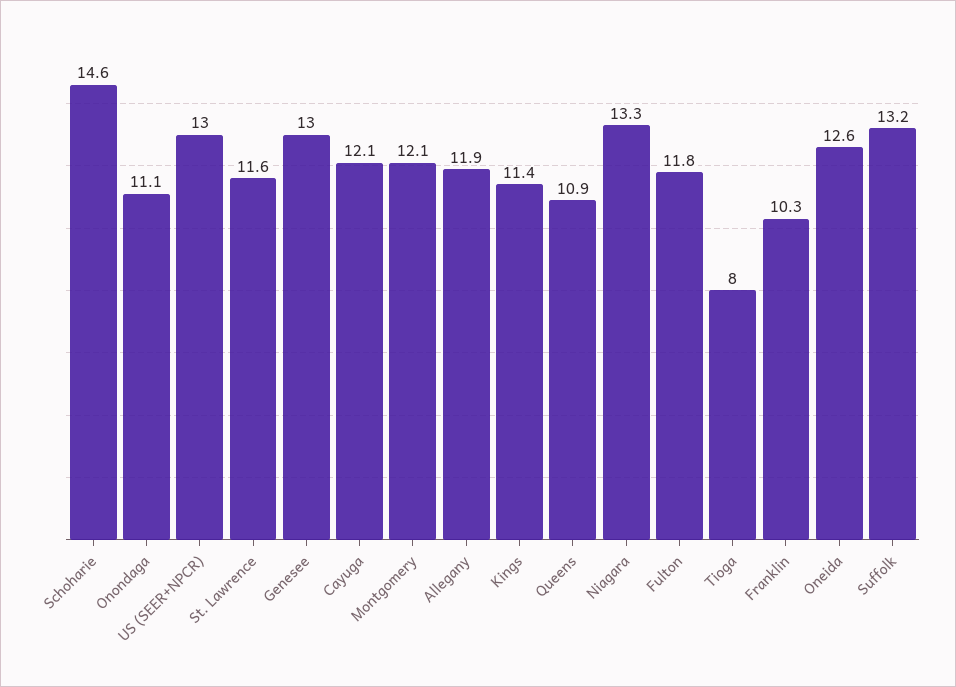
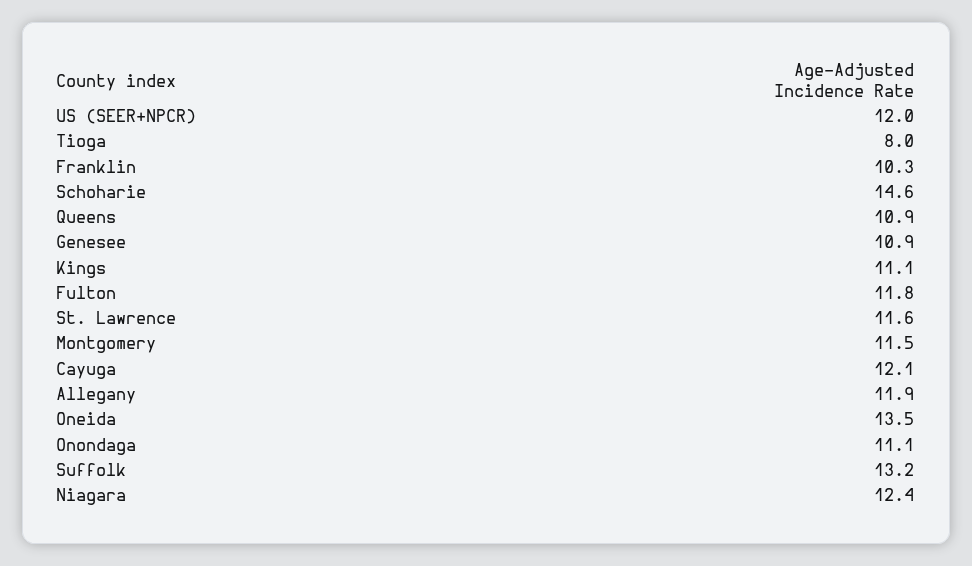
  {
    "Schoharie": 14.6,
    "Onondaga": 11.1,
-   "US (SEER+NPCR)": 13,
+   "US (SEER+NPCR)": 12,
    "St. Lawrence": 11.6,
-   "Genesee": 13,
+   "Genesee": 10.9,
    "Cayuga": 12.1,
-   "Montgomery": 12.1,
+   "Montgomery": 11.5,
    "Allegany": 11.9,
-   "Kings": 11.4,
+   "Kings": 11.1,
    "Queens": 10.9,
-   "Niagara": 13.3,
+   "Niagara": 12.4,
    "Fulton": 11.8,
    "Tioga": 8,
    "Franklin": 10.3,
-   "Oneida": 12.6,
+   "Oneida": 13.5,
    "Suffolk": 13.2
  }

